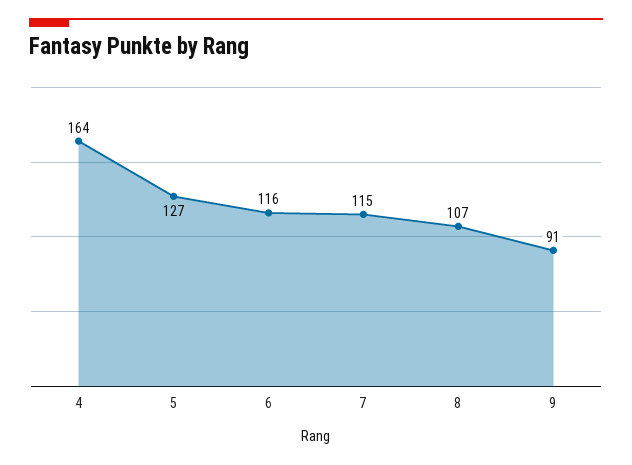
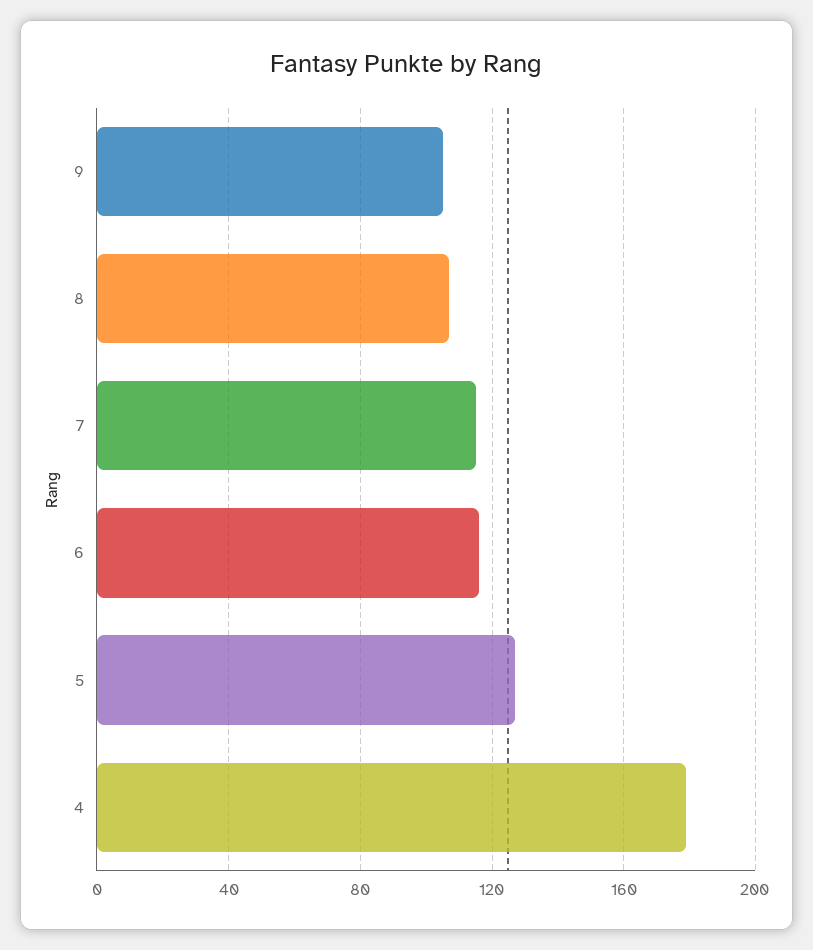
  {
-   "4": 164,
+   "4": 180,
    "5": 127,
    "6": 116,
    "7": 115,
    "8": 107,
-   "9": 91
+   "9": 105
  }

